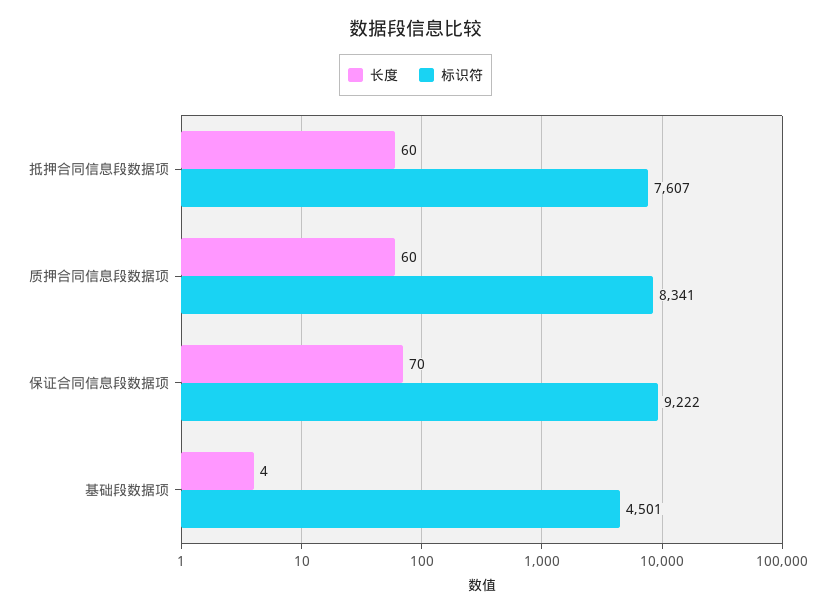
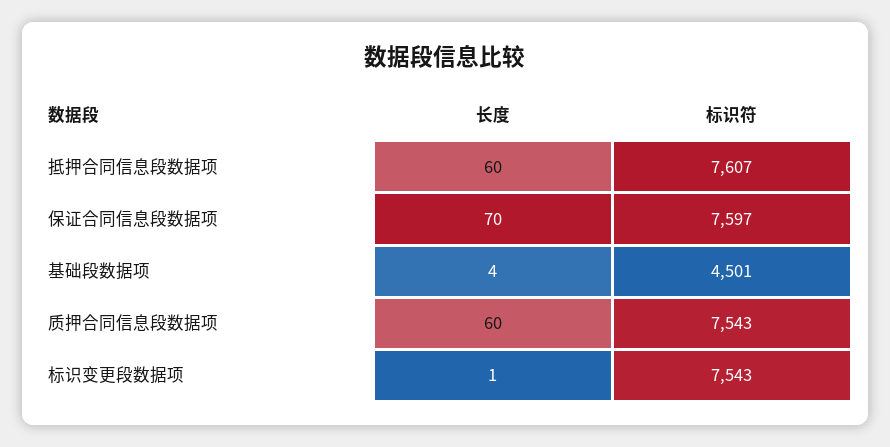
  {
    "长度": {
      "抵押合同信息段数据项": 60,
      "质押合同信息段数据项": 60,
      "保证合同信息段数据项": 70,
-     "基础段数据项": 4
+     "基础段数据项": 4,
+     "标识变更段数据项": 1
    },
    "标识符": {
      "抵押合同信息段数据项": 7607,
-     "质押合同信息段数据项": 8341,
+     "质押合同信息段数据项": 7543,
-     "保证合同信息段数据项": 9222,
+     "保证合同信息段数据项": 7597,
-     "基础段数据项": 4501
+     "基础段数据项": 4501,
+     "标识变更段数据项": 7543
    }
  }

